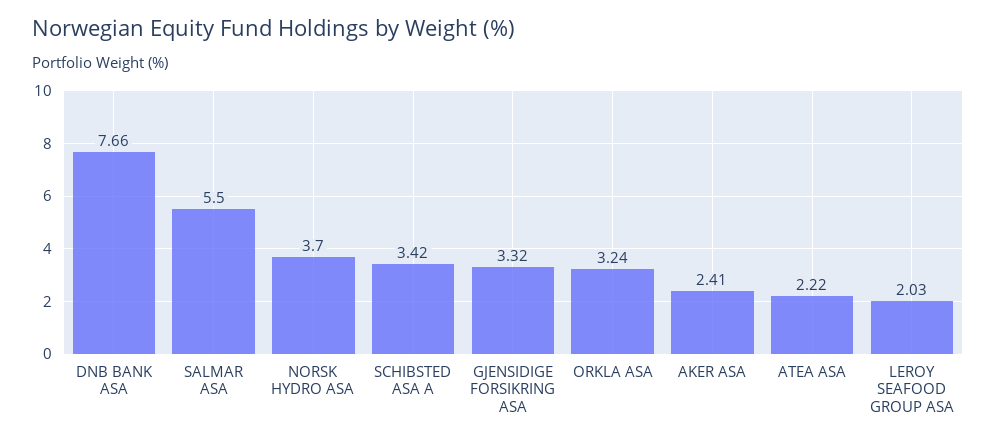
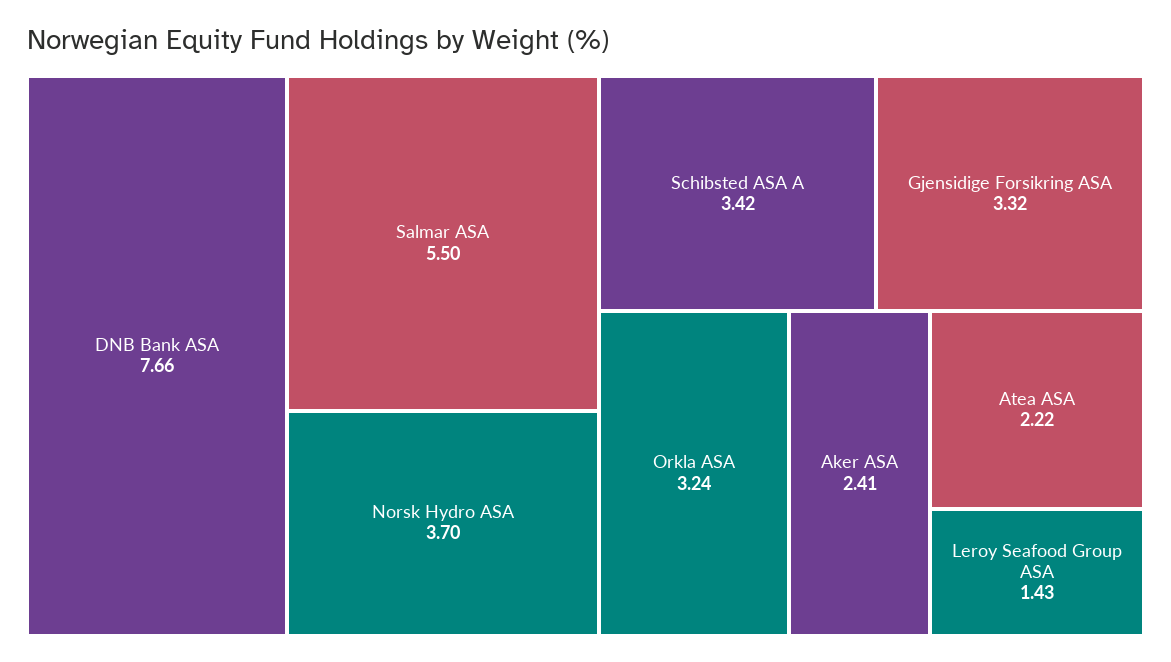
  {
    "DNB BANK ASA": 7.66,
    "SALMAR ASA": 5.5,
    "NORSK HYDRO ASA": 3.7,
    "SCHIBSTED ASA A": 3.42,
    "GJENSIDIGE FORSIKRING ASA": 3.32,
    "ORKLA ASA": 3.24,
    "AKER ASA": 2.41,
    "ATEA ASA": 2.22,
-   "LEROY SEAFOOD GROUP ASA": 2.03
+   "LEROY SEAFOOD GROUP ASA": 1.43
  }

